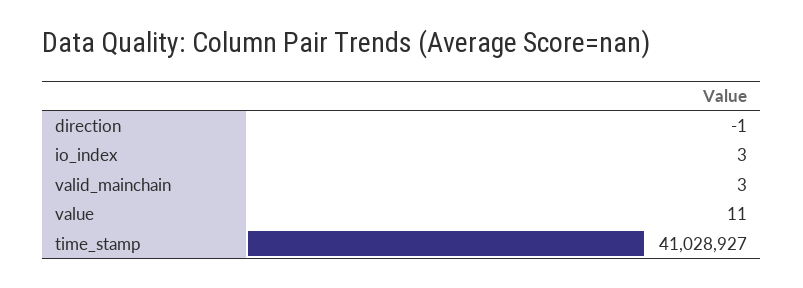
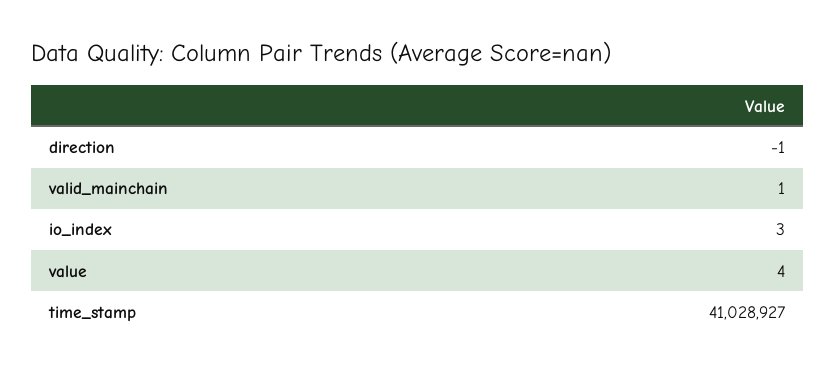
  {
    "direction": -1,
    "io_index": 3,
-   "valid_mainchain": 3,
+   "valid_mainchain": 1,
-   "value": 11,
+   "value": 4,
    "time_stamp": 41028927
  }

